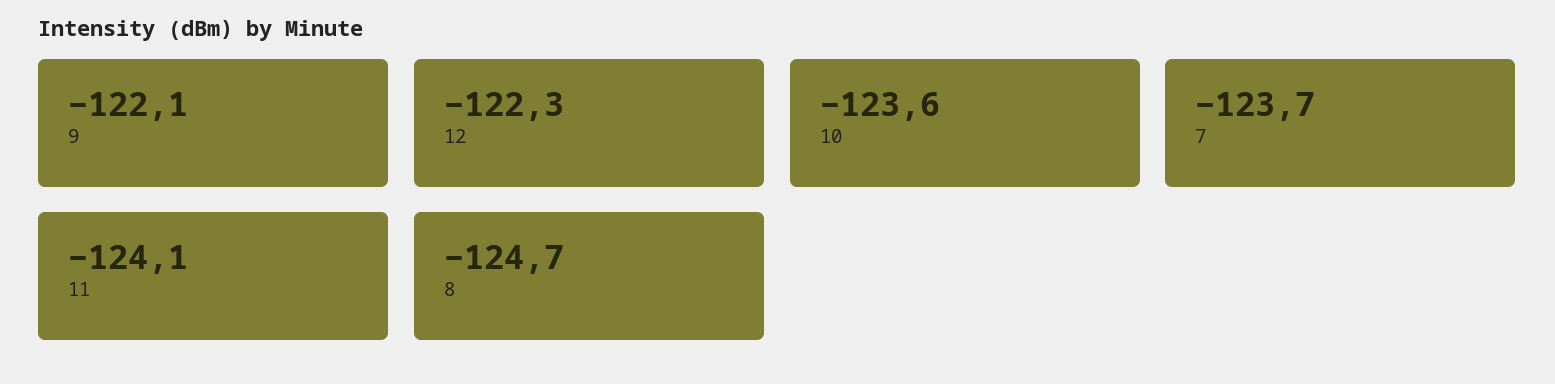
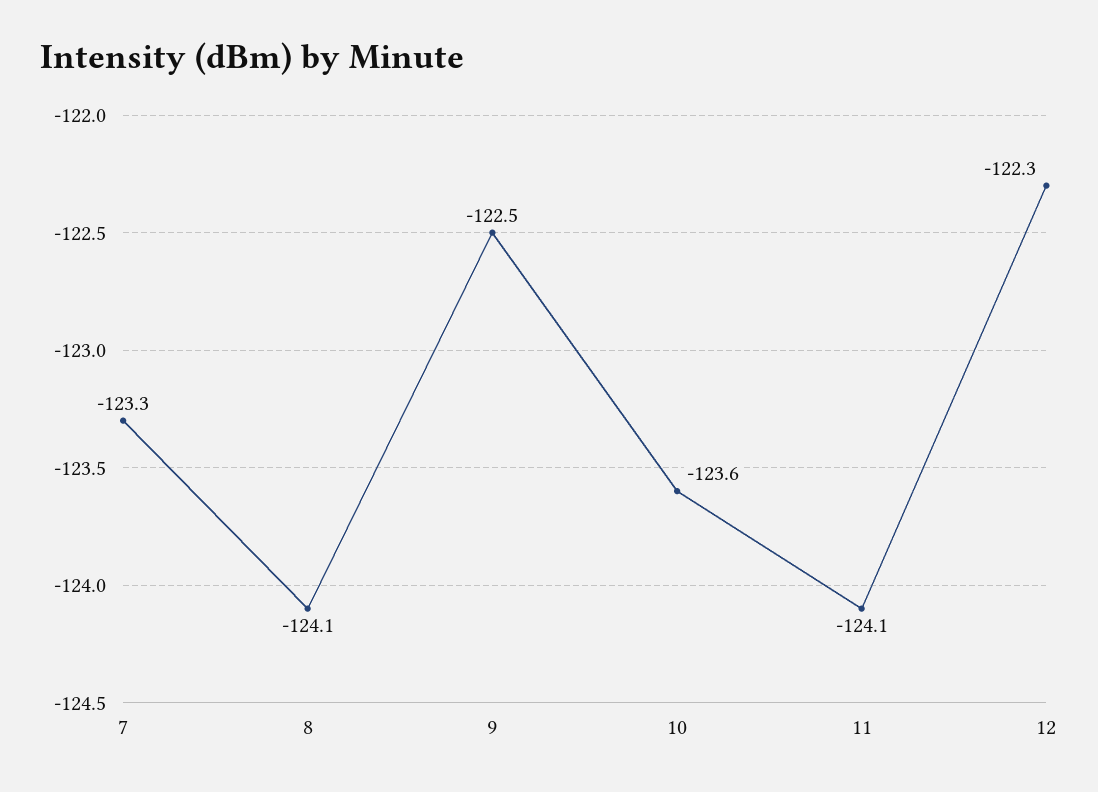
  {
-   "9": -122.1,
+   "9": -122.5,
    "12": -122.3,
    "10": -123.6,
-   "7": -123.7,
+   "7": -123.3,
    "11": -124.1,
-   "8": -124.7
+   "8": -124.1
  }

